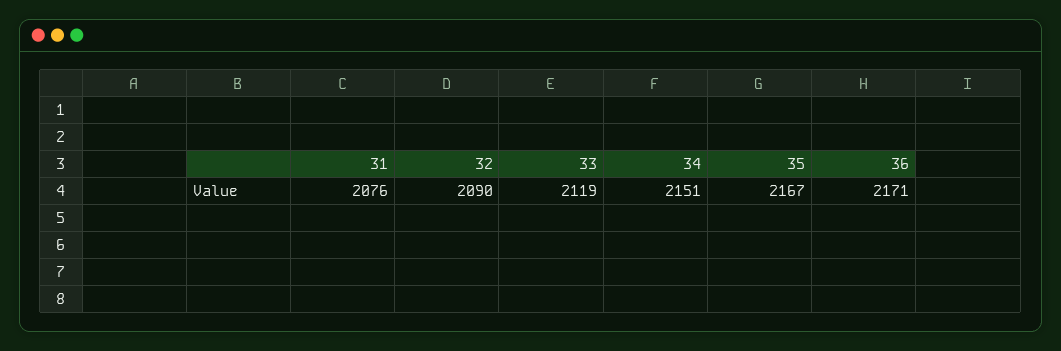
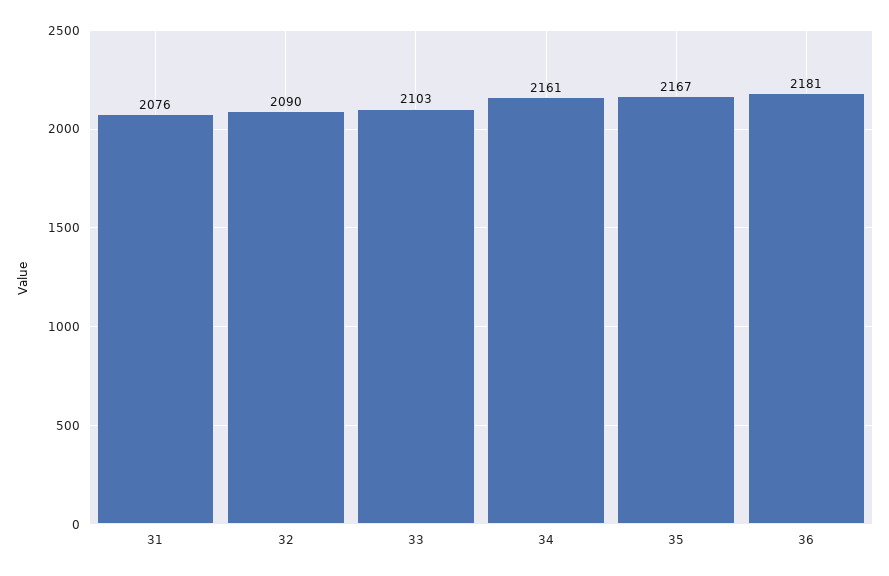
  {
    "31": 2076,
    "32": 2090,
-   "33": 2119,
+   "33": 2103,
-   "34": 2151,
+   "34": 2161,
    "35": 2167,
-   "36": 2171
+   "36": 2181
  }

